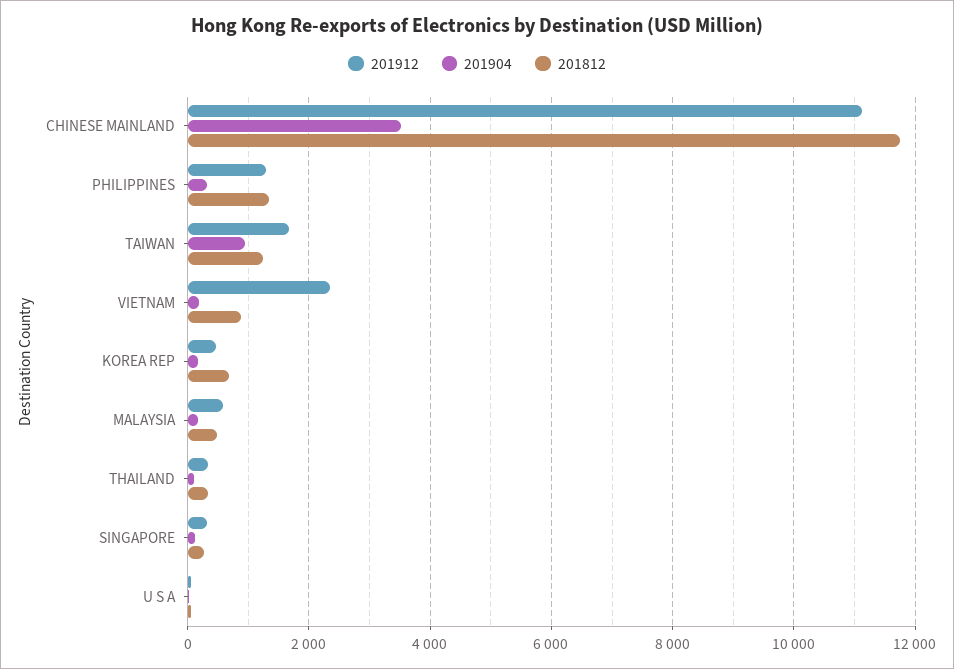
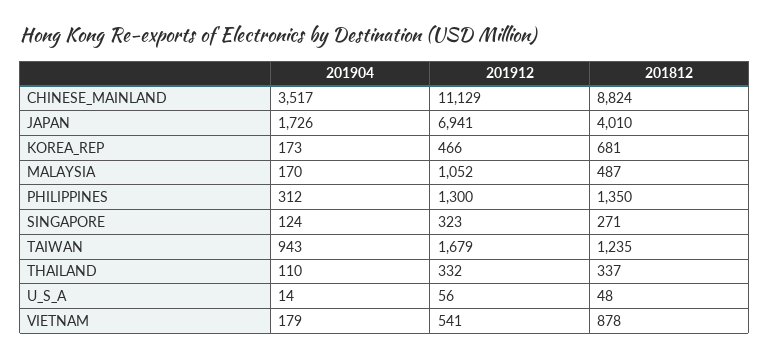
  {
    "201912": {
      "CHINESE MAINLAND": 11129,
      "PHILIPPINES": 1300,
      "TAIWAN": 1679,
-     "VIETNAM": 2400,
+     "VIETNAM": 541,
      "KOREA REP": 466,
-     "MALAYSIA": 600,
+     "MALAYSIA": 1052,
      "THAILAND": 332,
      "SINGAPORE": 323,
-     "U S A": 56
+     "U S A": 56,
+     "JAPAN": 6941
    },
    "201904": {
      "CHINESE MAINLAND": 3517,
      "PHILIPPINES": 312,
      "TAIWAN": 943,
      "VIETNAM": 179,
      "KOREA REP": 173,
      "MALAYSIA": 170,
      "THAILAND": 110,
      "SINGAPORE": 124,
-     "U S A": 14
+     "U S A": 14,
+     "JAPAN": 1726
    },
    "201812": {
-     "CHINESE MAINLAND": 11800,
+     "CHINESE MAINLAND": 8824,
      "PHILIPPINES": 1350,
      "TAIWAN": 1235,
      "VIETNAM": 878,
      "KOREA REP": 681,
      "MALAYSIA": 487,
      "THAILAND": 337,
      "SINGAPORE": 271,
-     "U S A": 48
+     "U S A": 48,
+     "JAPAN": 4010
    }
  }

